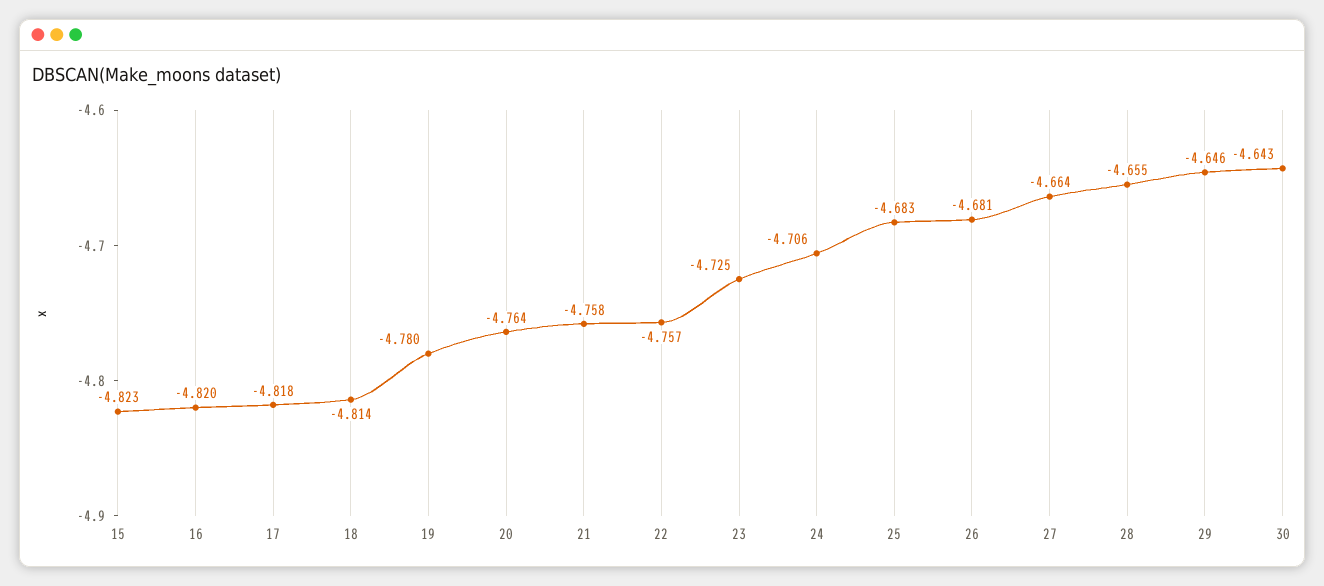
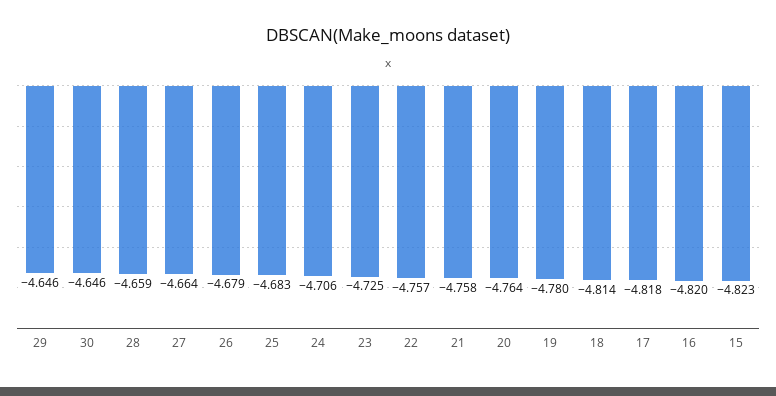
  {
    "15": -4.823,
    "16": -4.82,
    "17": -4.818,
    "18": -4.814,
    "19": -4.78,
    "20": -4.764,
    "21": -4.758,
    "22": -4.757,
    "23": -4.725,
    "24": -4.706,
    "25": -4.683,
-   "26": -4.681,
+   "26": -4.679,
    "27": -4.664,
-   "28": -4.655,
+   "28": -4.659,
    "29": -4.646,
-   "30": -4.643
+   "30": -4.646
  }

